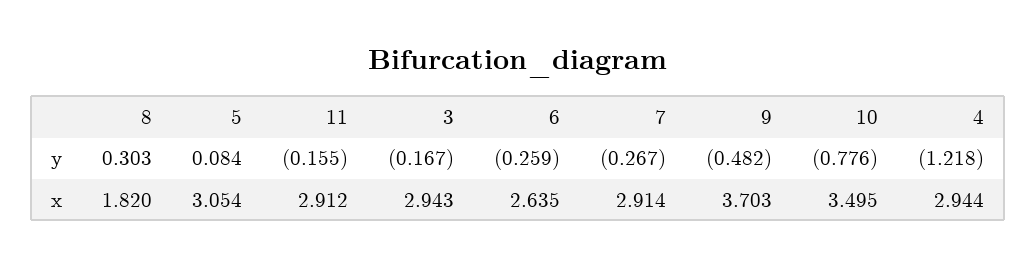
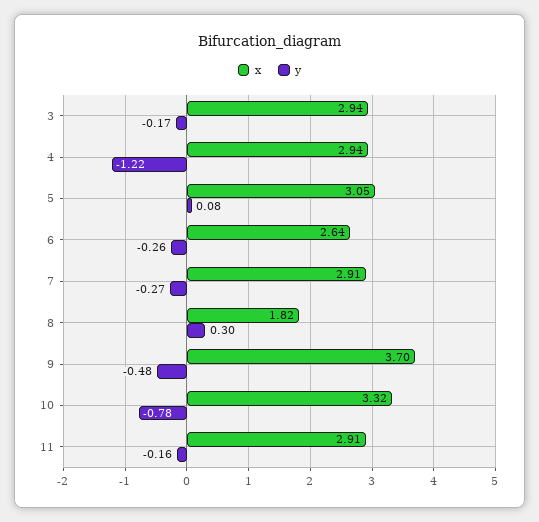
  {
    "y": {
      "8": 0.303,
      "5": 0.084,
      "11": -0.155,
      "3": -0.167,
      "6": -0.259,
      "7": -0.267,
      "9": -0.482,
      "10": -0.776,
      "4": -1.218
    },
    "x": {
      "8": 1.82,
      "5": 3.054,
      "11": 2.912,
      "3": 2.943,
      "6": 2.635,
      "7": 2.914,
      "9": 3.703,
-     "10": 3.495,
+     "10": 3.32,
      "4": 2.944
    }
  }

